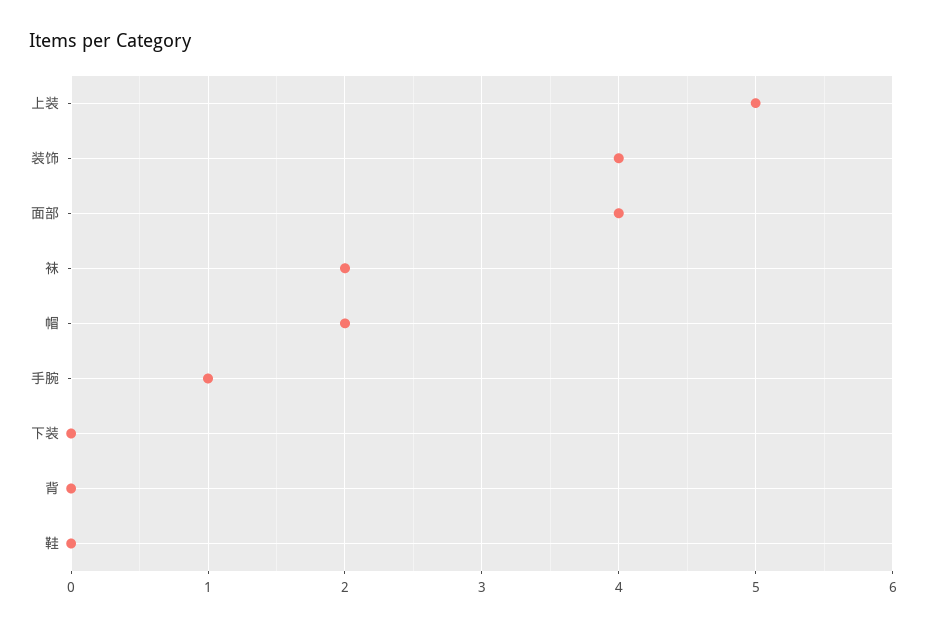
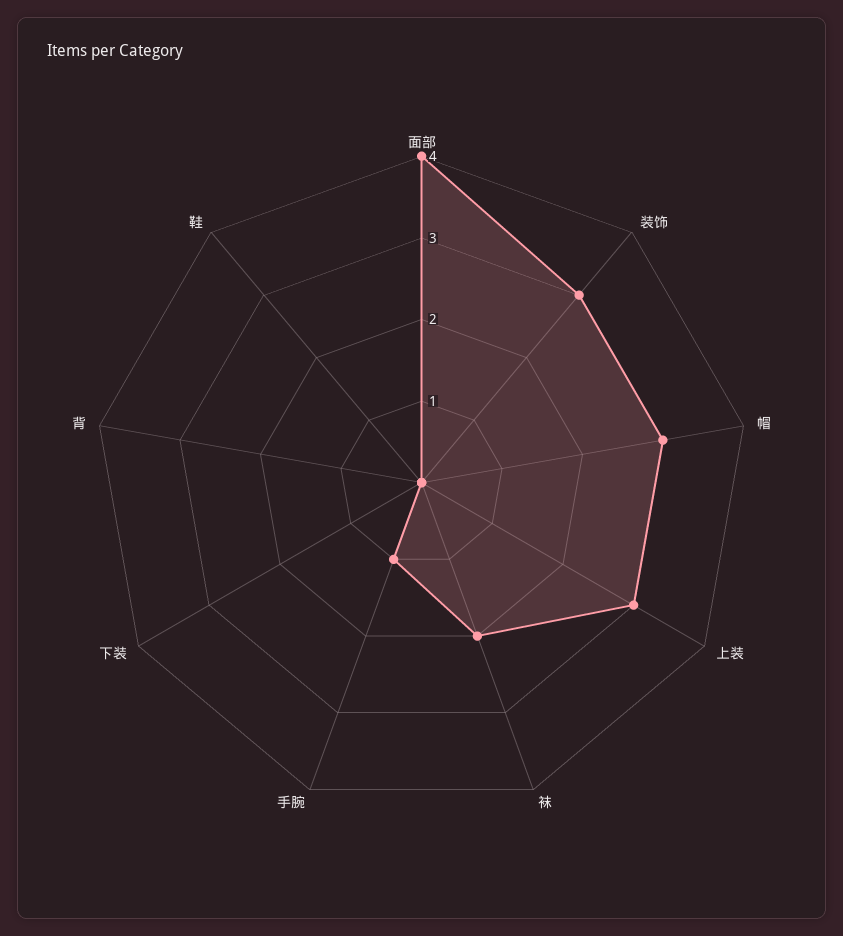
  {
-   "上装": 5,
+   "上装": 3,
-   "装饰": 4,
+   "装饰": 3,
    "面部": 4,
    "袜": 2,
-   "帽": 2,
+   "帽": 3,
    "手腕": 1,
    "下装": 0,
    "背": 0,
    "鞋": 0
  }

